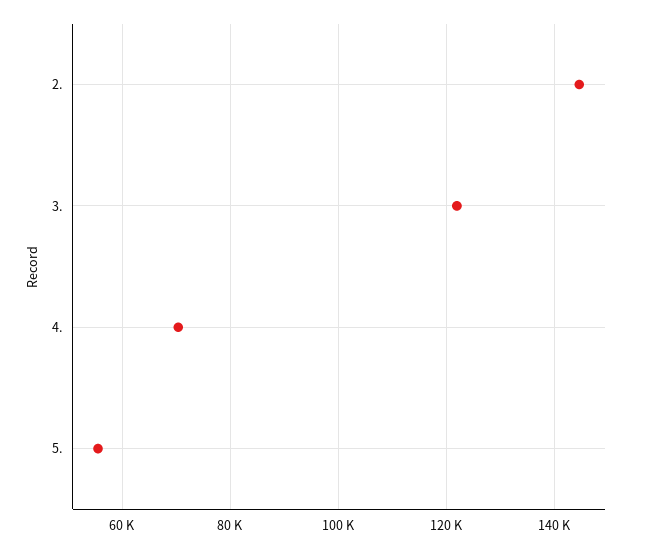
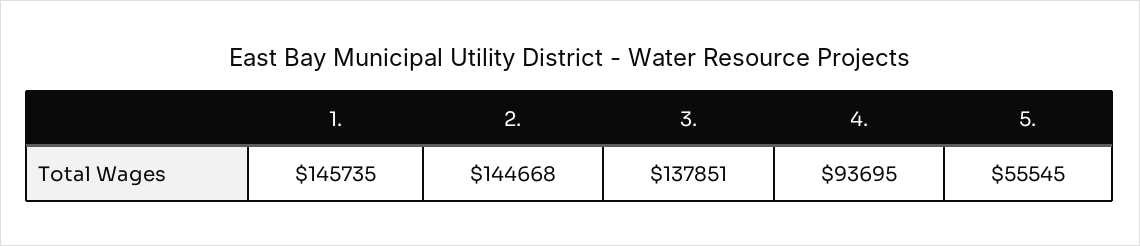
  {
    "2.": 144668,
-   "3.": 122000,
+   "3.": 137851,
-   "4.": 70000,
+   "4.": 93695,
-   "5.": 55545
+   "5.": 55545,
+   "1.": 145735
  }

